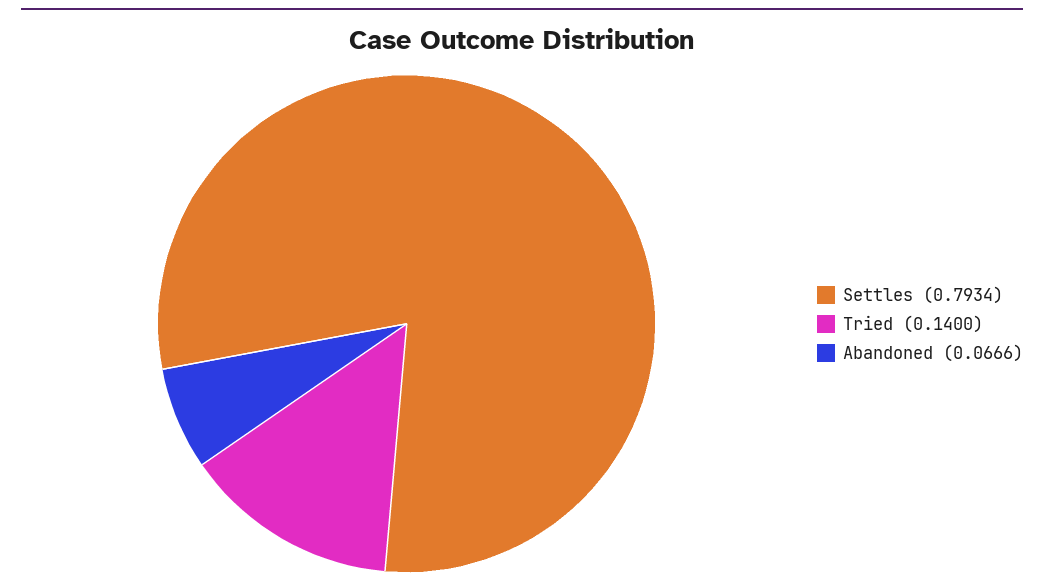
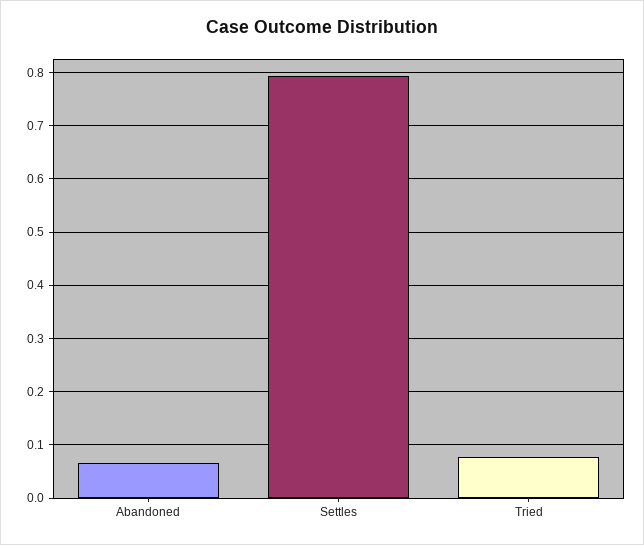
  {
    "Settles": 0.7934,
-   "Tried": 0.14,
+   "Tried": 0.08,
    "Abandoned": 0.0666
  }

